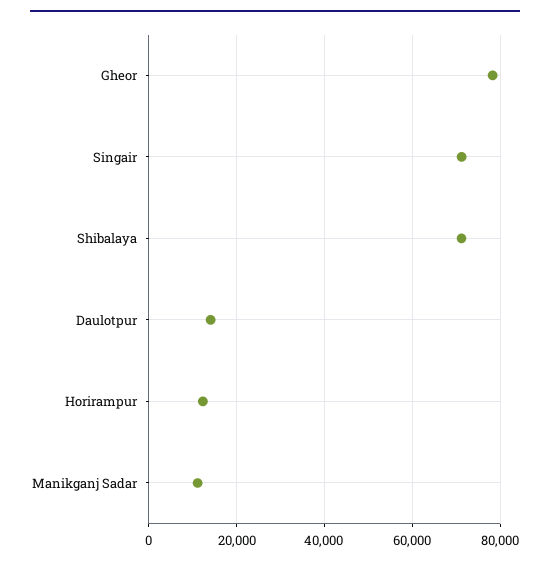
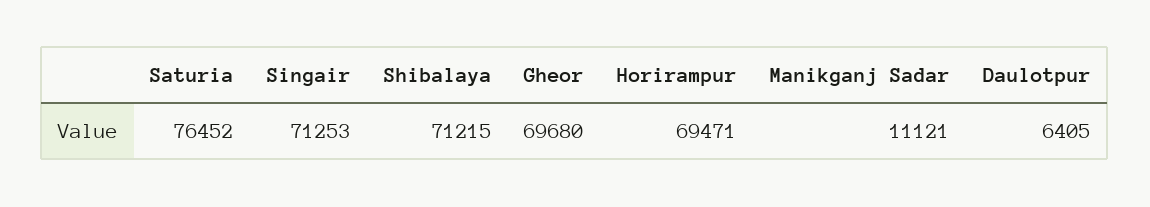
  {
-   "Gheor": 78000,
+   "Gheor": 69680,
    "Singair": 71253,
    "Shibalaya": 71215,
-   "Daulotpur": 14000,
+   "Daulotpur": 6405,
-   "Horirampur": 12000,
+   "Horirampur": 69471,
-   "Manikganj Sadar": 11121
+   "Manikganj Sadar": 11121,
+   "Saturia": 76452
  }

